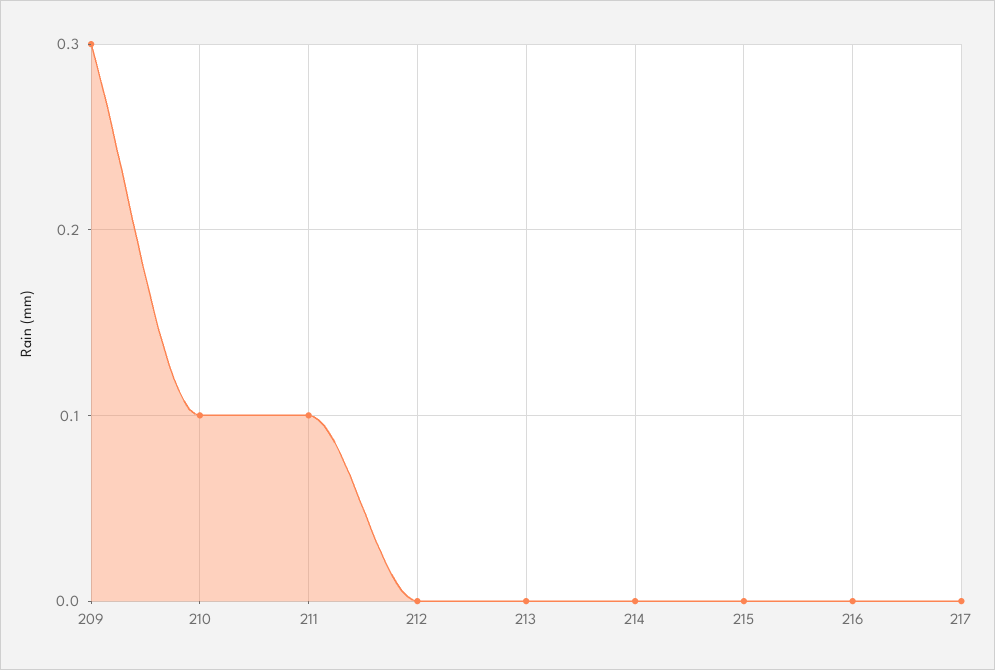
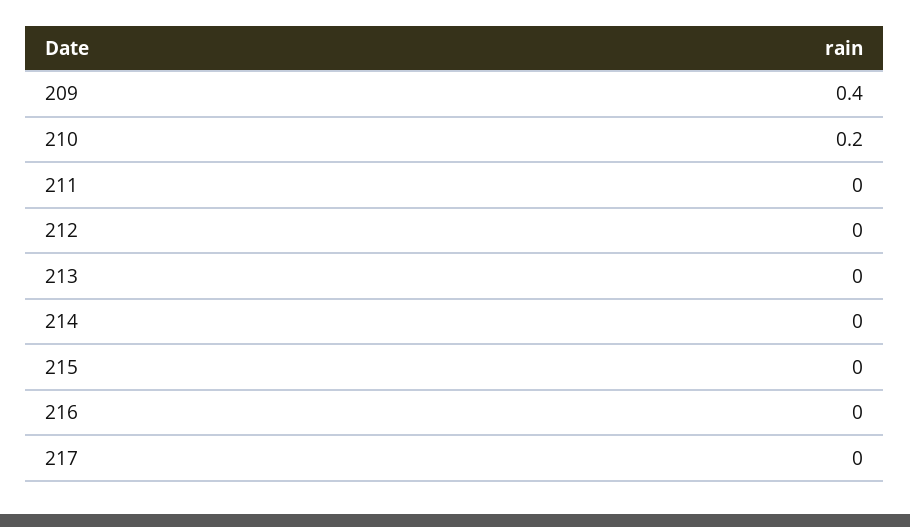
  {
-   "209": 0.3,
+   "209": 0.4,
-   "210": 0.1,
+   "210": 0.2,
-   "211": 0.1,
+   "211": 0,
    "212": 0,
    "213": 0,
    "214": 0,
    "215": 0,
    "216": 0,
    "217": 0
  }

